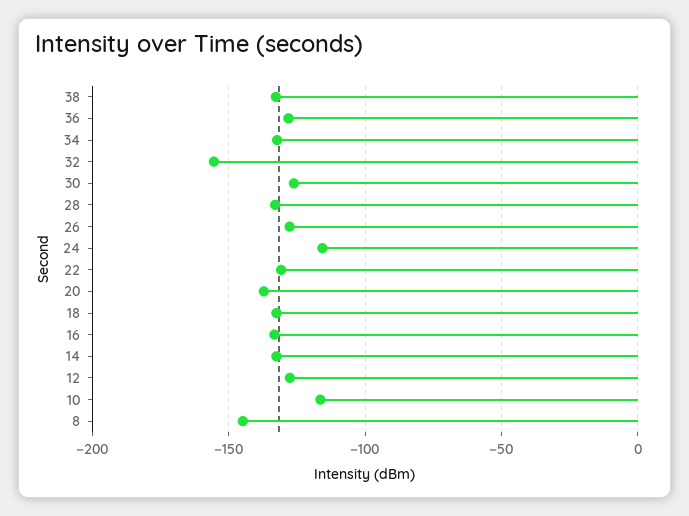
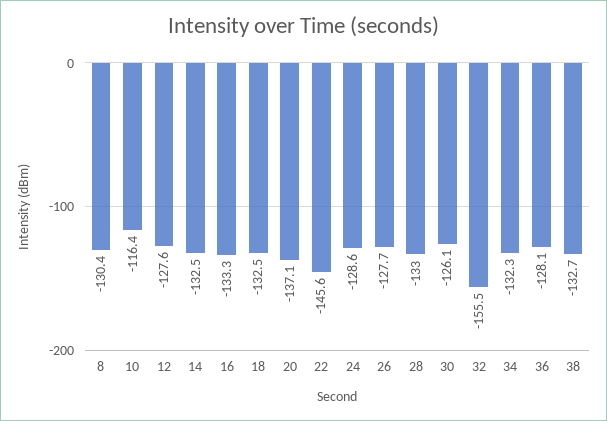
  {
    "38": -132.7,
    "36": -128.1,
    "34": -132.3,
    "32": -155.5,
    "30": -126.1,
    "28": -133,
    "26": -127.7,
-   "24": -115,
+   "24": -128.6,
-   "22": -130,
+   "22": -145.6,
    "20": -137.1,
    "18": -132.5,
    "16": -133.3,
    "14": -132.5,
    "12": -127.6,
    "10": -116.4,
-   "8": -145
+   "8": -130.4
  }

